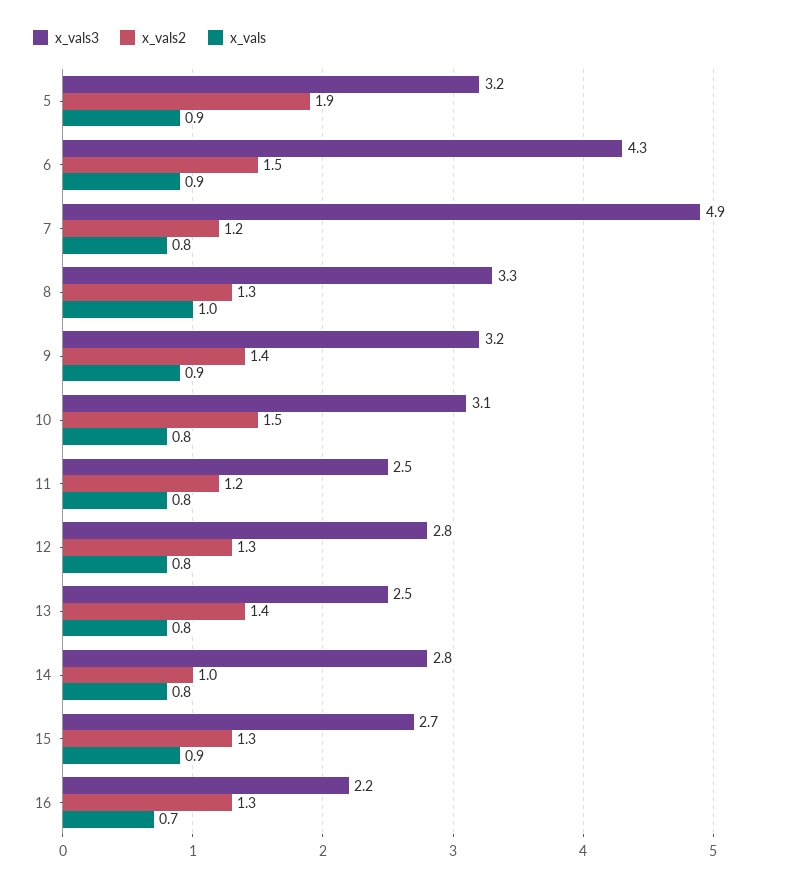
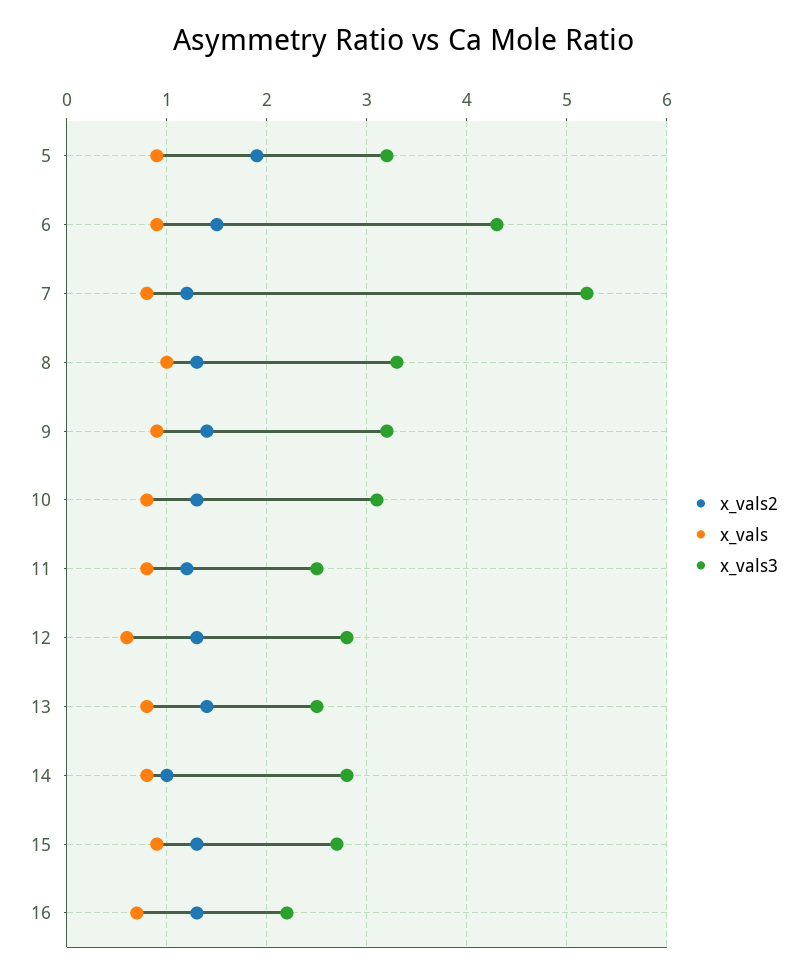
  {
    "x_vals3": {
      "5": 3.2,
      "6": 4.3,
-     "7": 4.9,
+     "7": 5.2,
      "8": 3.3,
      "9": 3.2,
      "10": 3.1,
      "11": 2.5,
      "12": 2.8,
      "13": 2.5,
      "14": 2.8,
      "15": 2.7,
      "16": 2.2
    },
    "x_vals2": {
      "5": 1.9,
      "6": 1.5,
      "7": 1.2,
      "8": 1.3,
      "9": 1.4,
-     "10": 1.5,
+     "10": 1.3,
      "11": 1.2,
      "12": 1.3,
      "13": 1.4,
      "14": 1,
      "15": 1.3,
      "16": 1.3
    },
    "x_vals": {
      "5": 0.9,
      "6": 0.9,
      "7": 0.8,
      "8": 1,
      "9": 0.9,
      "10": 0.8,
      "11": 0.8,
-     "12": 0.8,
+     "12": 0.6,
      "13": 0.8,
      "14": 0.8,
      "15": 0.9,
      "16": 0.7
    }
  }

